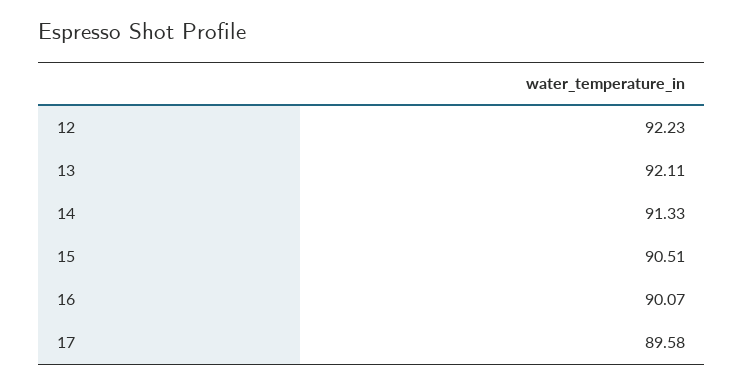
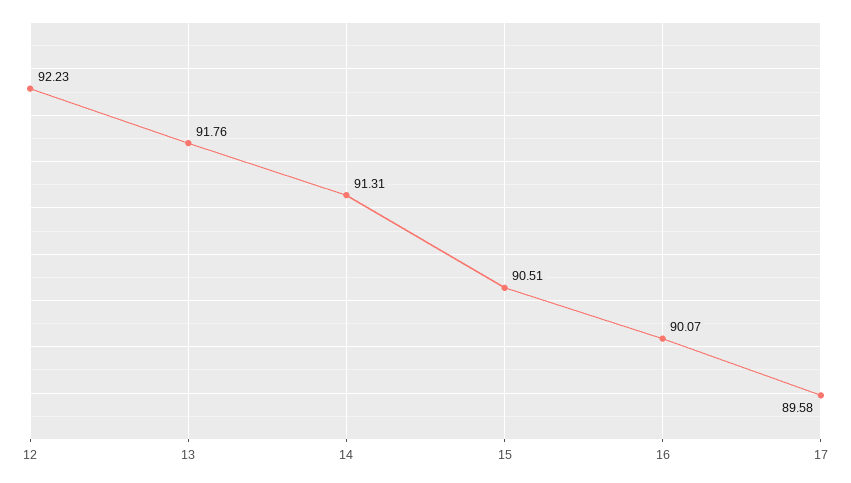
  {
    "12": 92.23,
-   "13": 92.11,
+   "13": 91.76,
-   "14": 91.33,
+   "14": 91.31,
    "15": 90.51,
    "16": 90.07,
    "17": 89.58
  }

